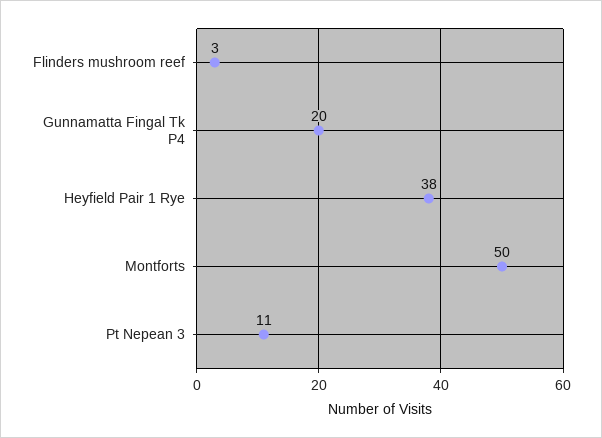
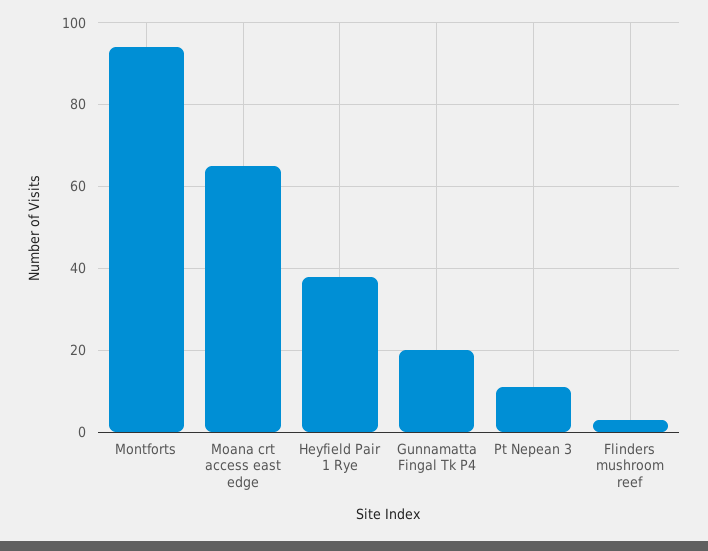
  {
    "Flinders mushroom reef": 3,
    "Gunnamatta Fingal Tk P4": 20,
    "Heyfield Pair 1 Rye": 38,
-   "Montforts": 50,
+   "Montforts": 95,
-   "Pt Nepean 3": 11
+   "Pt Nepean 3": 11,
+   "Moana crt access east edge": 65
  }

